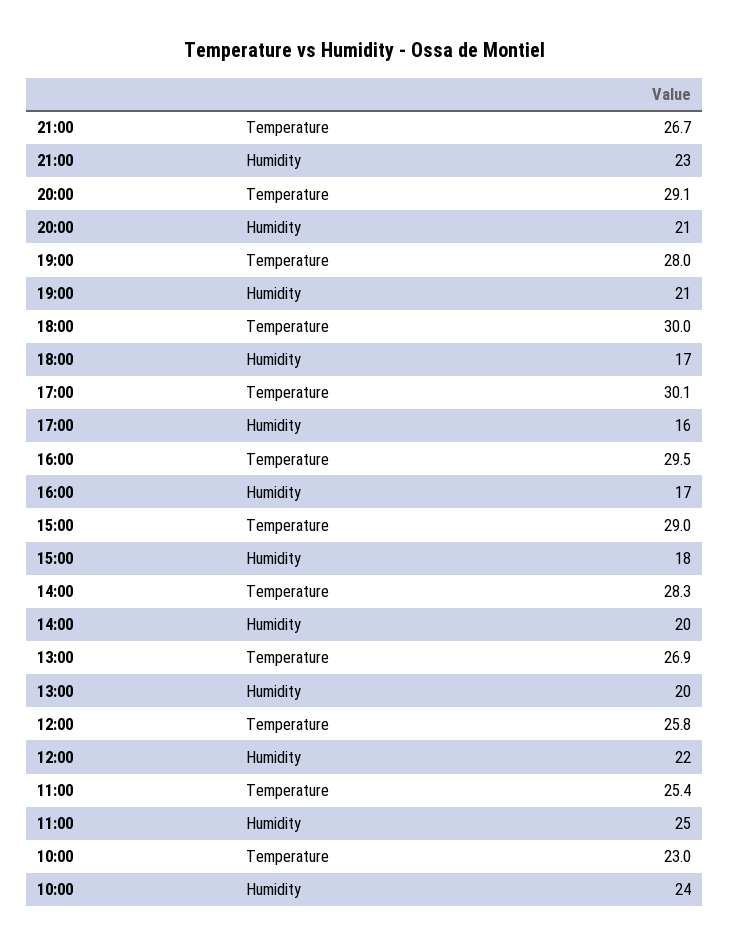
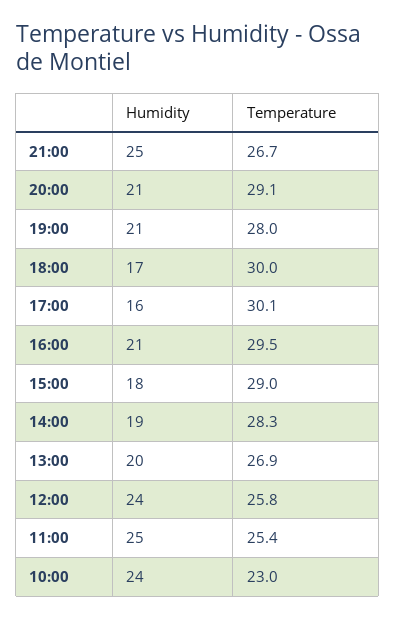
  {
    "21:00": {
      "Temperature": 26.7,
-     "Humidity": 23
+     "Humidity": 25
    },
    "20:00": {
      "Temperature": 29.1,
      "Humidity": 21
    },
    "19:00": {
      "Temperature": 28,
      "Humidity": 21
    },
    "18:00": {
      "Temperature": 30,
      "Humidity": 17
    },
    "17:00": {
      "Temperature": 30.1,
      "Humidity": 16
    },
    "16:00": {
      "Temperature": 29.5,
-     "Humidity": 17
+     "Humidity": 21
    },
    "15:00": {
      "Temperature": 29,
      "Humidity": 18
    },
    "14:00": {
      "Temperature": 28.3,
-     "Humidity": 20
+     "Humidity": 19
    },
    "13:00": {
      "Temperature": 26.9,
      "Humidity": 20
    },
    "12:00": {
      "Temperature": 25.8,
-     "Humidity": 22
+     "Humidity": 24
    },
    "11:00": {
      "Temperature": 25.4,
      "Humidity": 25
    },
    "10:00": {
      "Temperature": 23,
      "Humidity": 24
    }
  }

